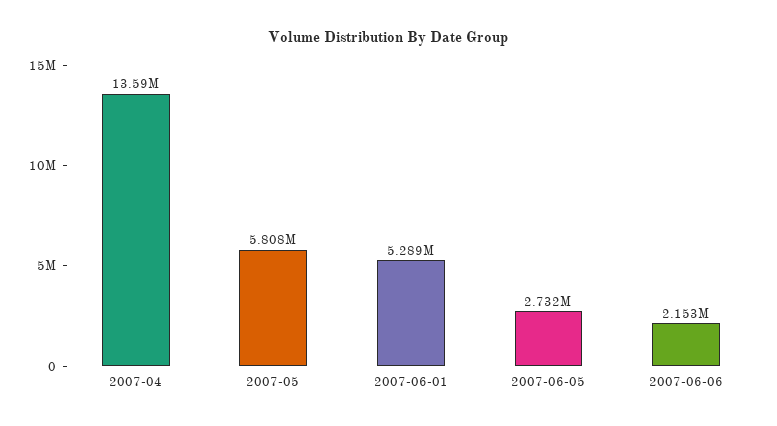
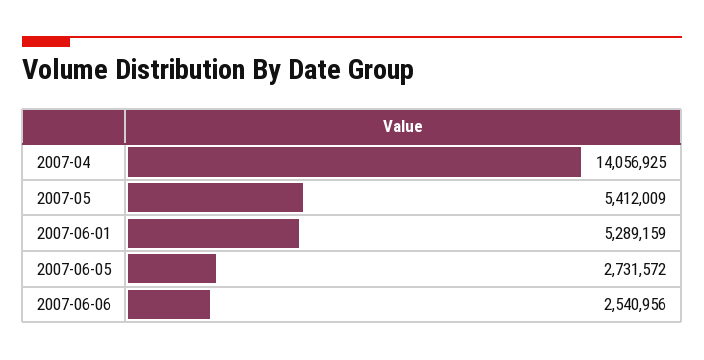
  {
-   "2007-04": 13590000,
+   "2007-04": 14056925,
-   "2007-05": 5808000,
+   "2007-05": 5412009,
    "2007-06-01": 5289159,
    "2007-06-05": 2731572,
-   "2007-06-06": 2153000
+   "2007-06-06": 2540956
  }

